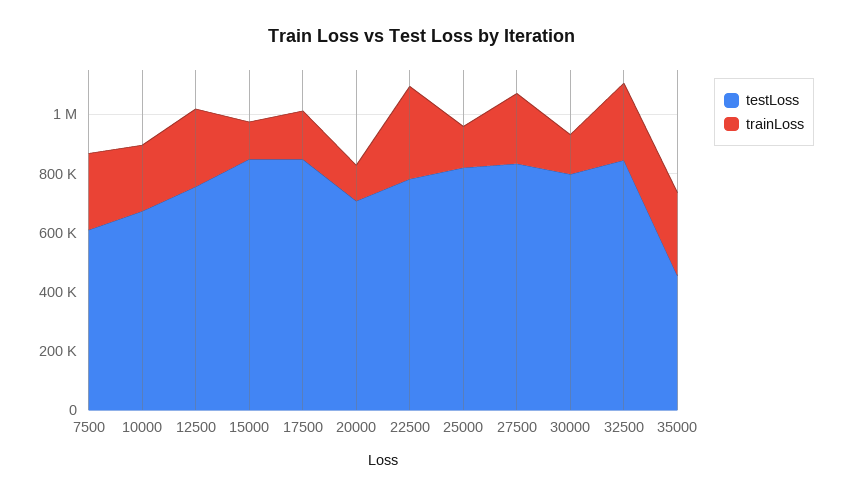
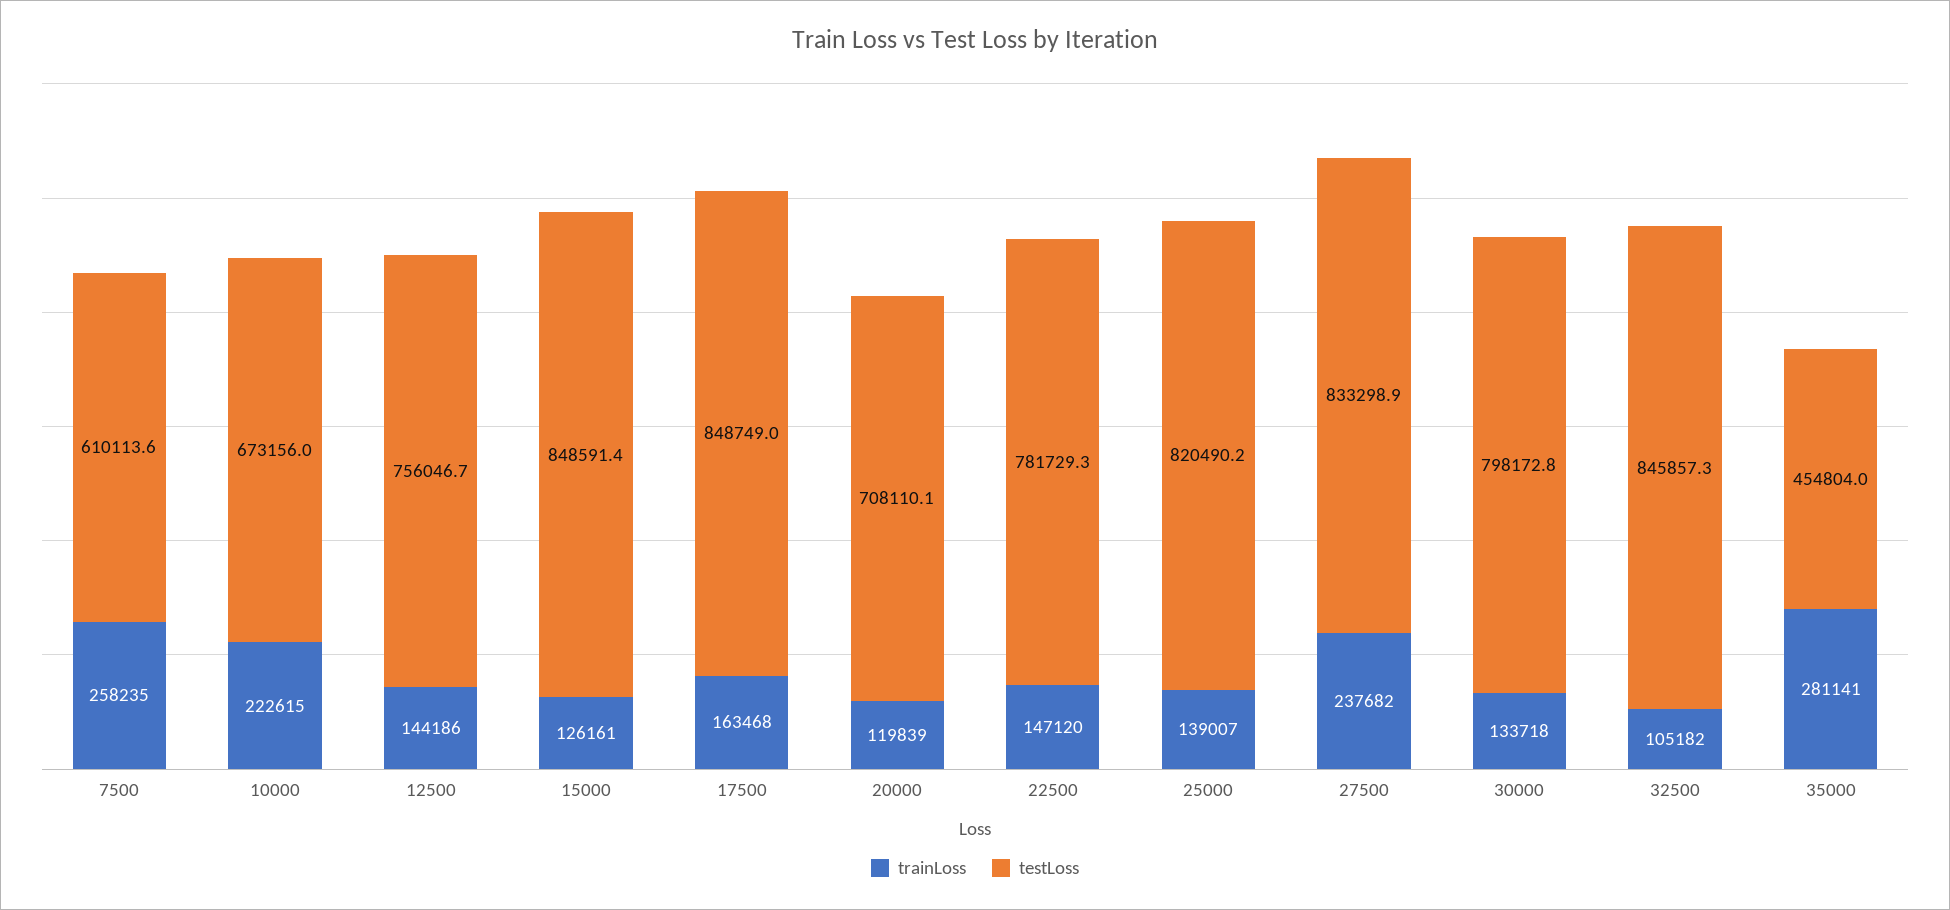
  {
    "testLoss": {
      "7500": 610113.6,
      "10000": 673156,
      "12500": 756046.7,
      "15000": 848591.4,
      "17500": 848749,
      "20000": 708110.1,
      "22500": 781729.3,
      "25000": 820490.2,
      "27500": 833298.9,
      "30000": 798172.8,
      "32500": 845857.3,
      "35000": 454804
    },
    "trainLoss": {
      "7500": 258235,
      "10000": 222615,
-     "12500": 250000,
+     "12500": 144186,
      "15000": 126161,
      "17500": 163468,
      "20000": 119839,
-     "22500": 300000,
+     "22500": 147120,
      "25000": 139007,
      "27500": 237682,
      "30000": 133718,
-     "32500": 250000,
+     "32500": 105182,
      "35000": 281141
    }
  }

